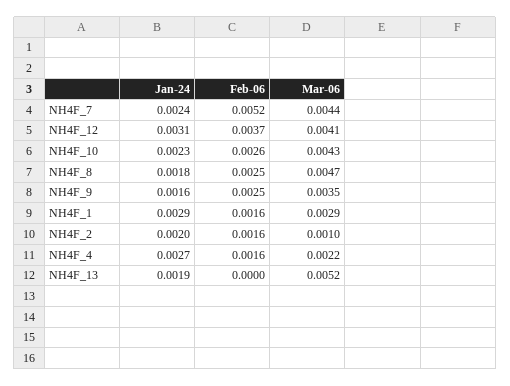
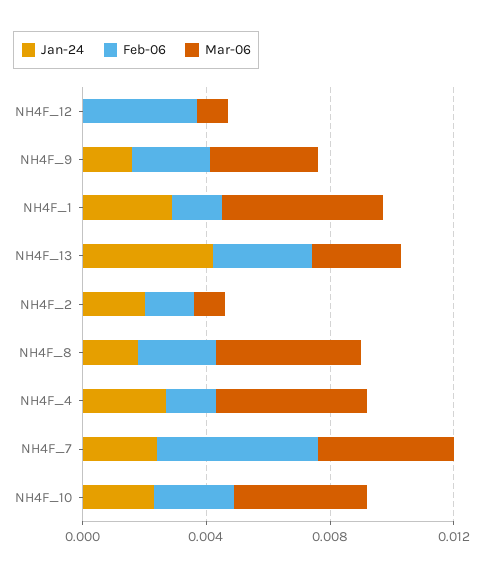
  {
    "Jan-24": {
      "NH4F_7": 0.0024,
-     "NH4F_12": 0.0031,
+     "NH4F_12": 0,
      "NH4F_10": 0.0023,
      "NH4F_8": 0.0018,
      "NH4F_9": 0.0016,
      "NH4F_1": 0.0029,
      "NH4F_2": 0.002,
      "NH4F_4": 0.0027,
-     "NH4F_13": 0.0019
+     "NH4F_13": 0.004
    },
    "Feb-06": {
      "NH4F_7": 0.0052,
      "NH4F_12": 0.0037,
      "NH4F_10": 0.0026,
      "NH4F_8": 0.0025,
      "NH4F_9": 0.0025,
      "NH4F_1": 0.0016,
      "NH4F_2": 0.0016,
      "NH4F_4": 0.0016,
-     "NH4F_13": 0
+     "NH4F_13": 0.003
    },
    "Mar-06": {
      "NH4F_7": 0.0044,
-     "NH4F_12": 0.0041,
+     "NH4F_12": 0.001,
      "NH4F_10": 0.0043,
      "NH4F_8": 0.0047,
      "NH4F_9": 0.0035,
-     "NH4F_1": 0.0029,
+     "NH4F_1": 0.005,
      "NH4F_2": 0.001,
-     "NH4F_4": 0.0022,
+     "NH4F_4": 0.005,
-     "NH4F_13": 0.0052
+     "NH4F_13": 0.003
    }
  }

